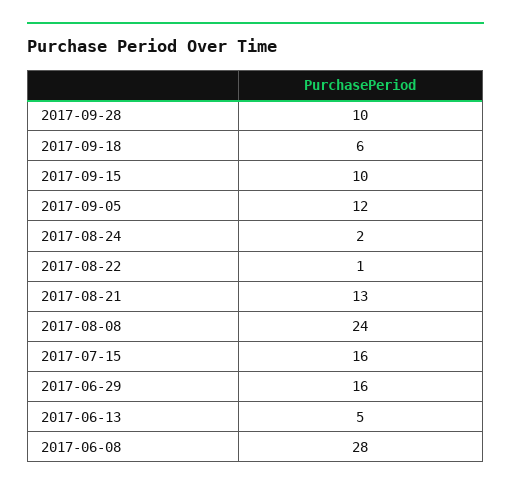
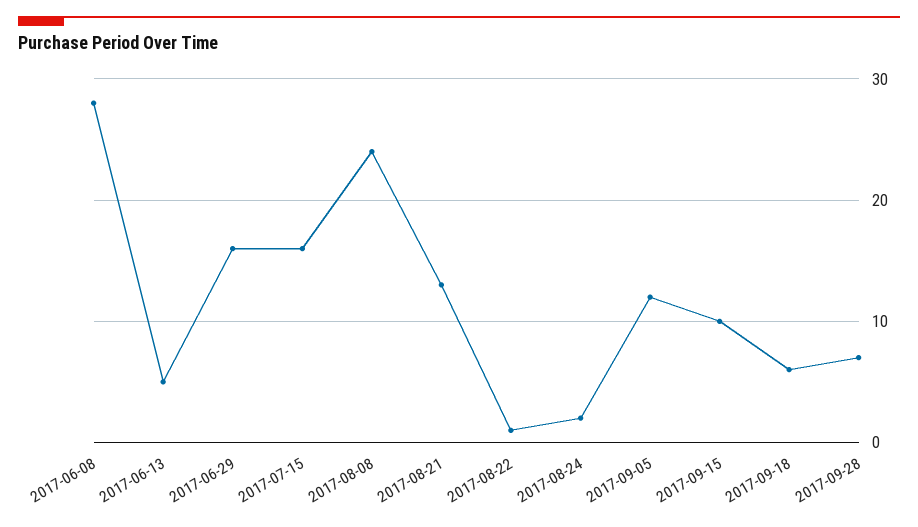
  {
-   "2017-09-28": 10,
+   "2017-09-28": 7,
    "2017-09-18": 6,
    "2017-09-15": 10,
    "2017-09-05": 12,
    "2017-08-24": 2,
    "2017-08-22": 1,
    "2017-08-21": 13,
    "2017-08-08": 24,
    "2017-07-15": 16,
    "2017-06-29": 16,
    "2017-06-13": 5,
    "2017-06-08": 28
  }

